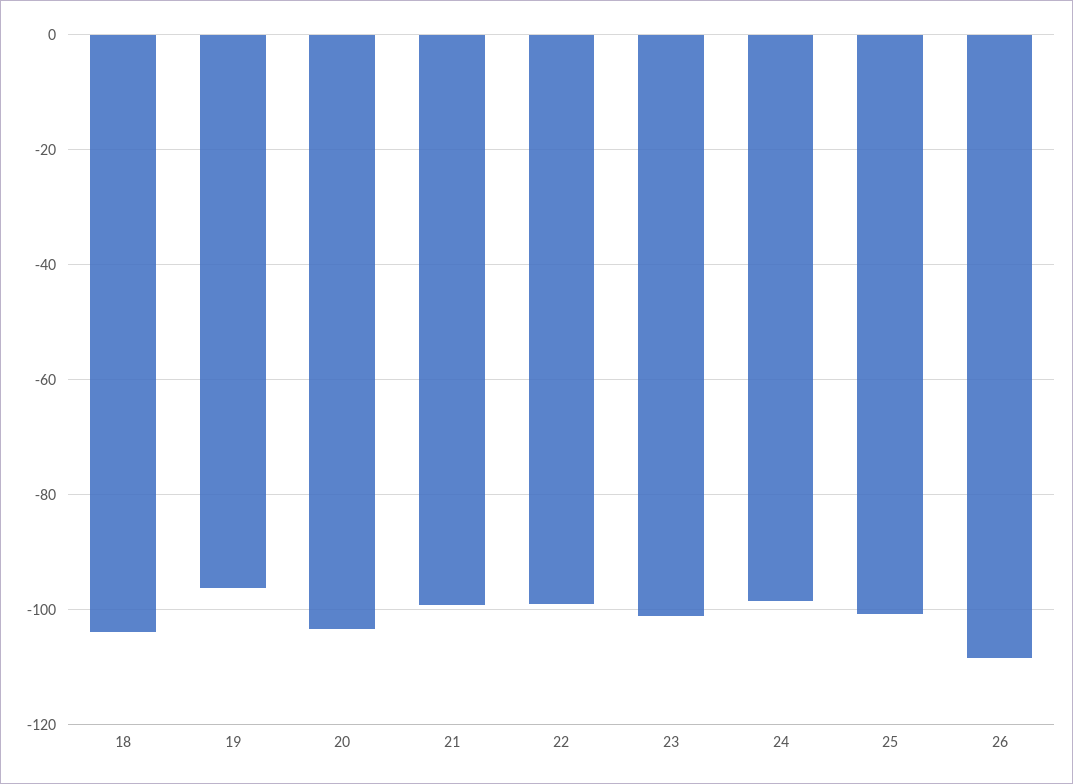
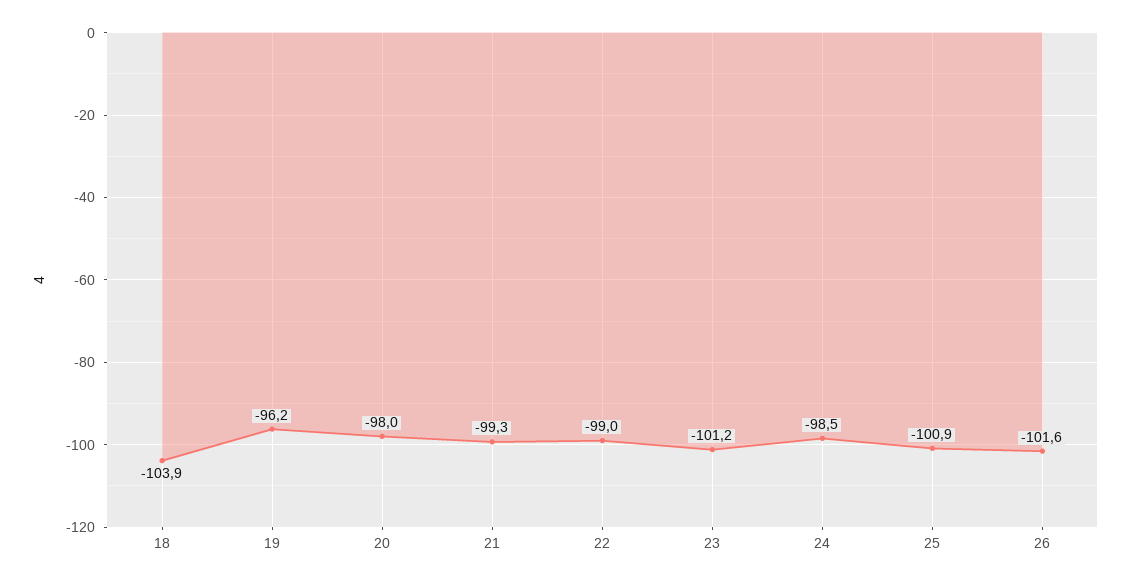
  {
    "18": -103.9,
    "19": -96.2,
-   "20": -104,
+   "20": -98,
    "21": -99.3,
    "22": -99,
    "23": -101.2,
    "24": -98.5,
    "25": -100.9,
-   "26": -108
+   "26": -101.6
  }

